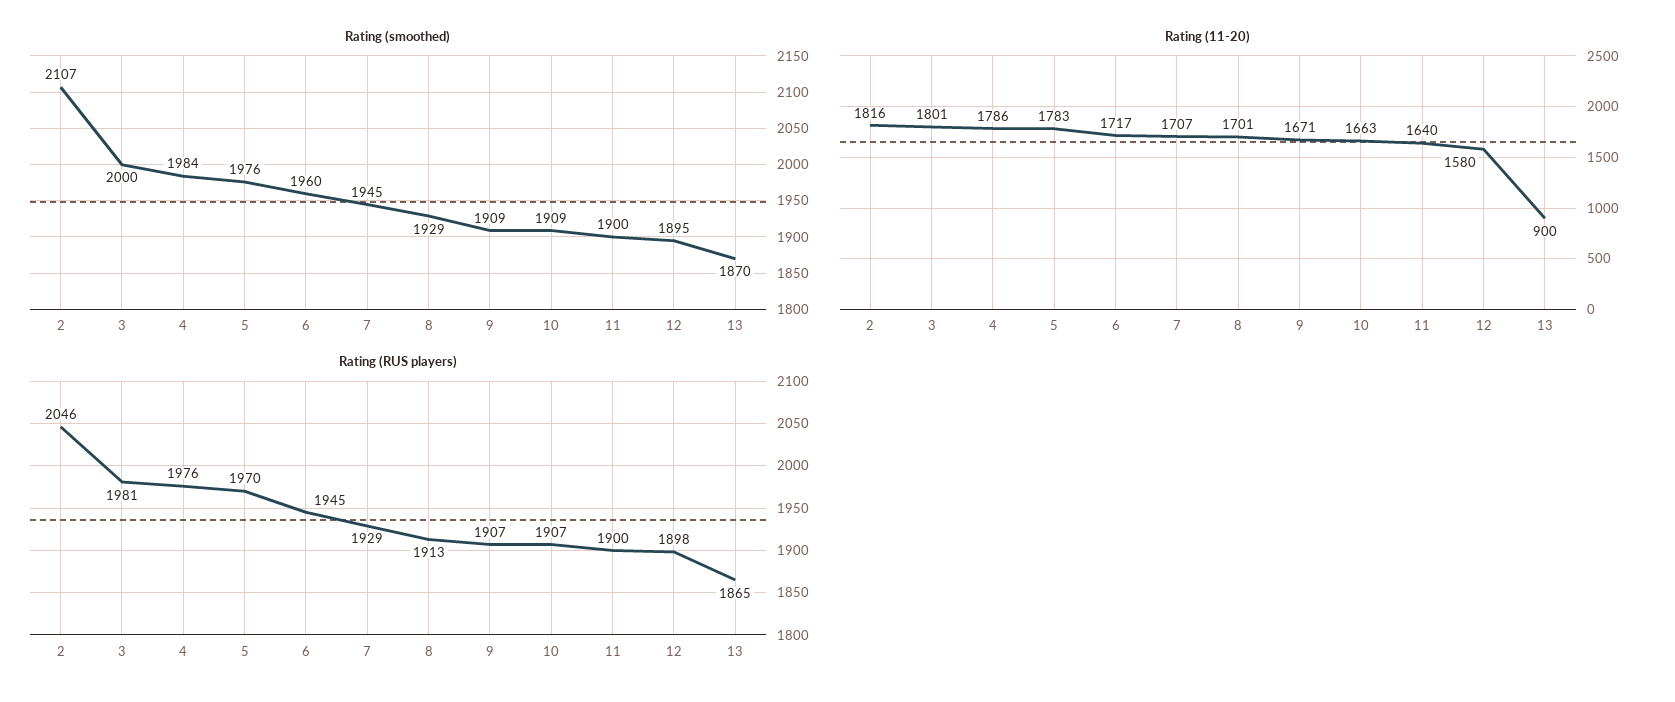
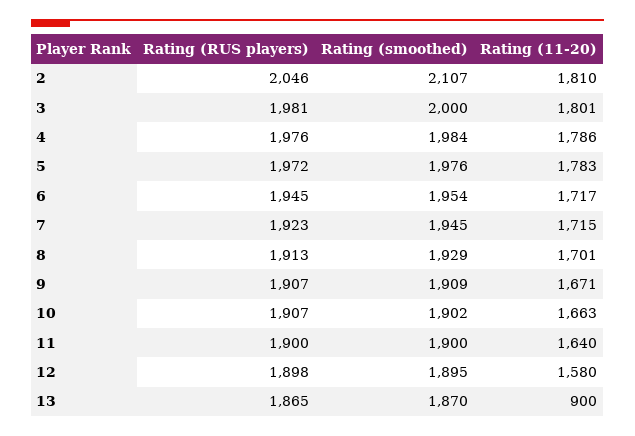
  {
    "Rating (smoothed)": {
      "2": 2107,
      "3": 2000,
      "4": 1984,
      "5": 1976,
-     "6": 1960,
+     "6": 1954,
      "7": 1945,
      "8": 1929,
      "9": 1909,
-     "10": 1909,
+     "10": 1902,
      "11": 1900,
      "12": 1895,
      "13": 1870
    },
    "Rating (11-20)": {
-     "2": 1816,
+     "2": 1810,
      "3": 1801,
      "4": 1786,
      "5": 1783,
      "6": 1717,
-     "7": 1707,
+     "7": 1715,
      "8": 1701,
      "9": 1671,
      "10": 1663,
      "11": 1640,
      "12": 1580,
      "13": 900
    },
    "Rating (RUS players)": {
      "2": 2046,
      "3": 1981,
      "4": 1976,
-     "5": 1970,
+     "5": 1972,
      "6": 1945,
-     "7": 1929,
+     "7": 1923,
      "8": 1913,
      "9": 1907,
      "10": 1907,
      "11": 1900,
      "12": 1898,
      "13": 1865
    }
  }

